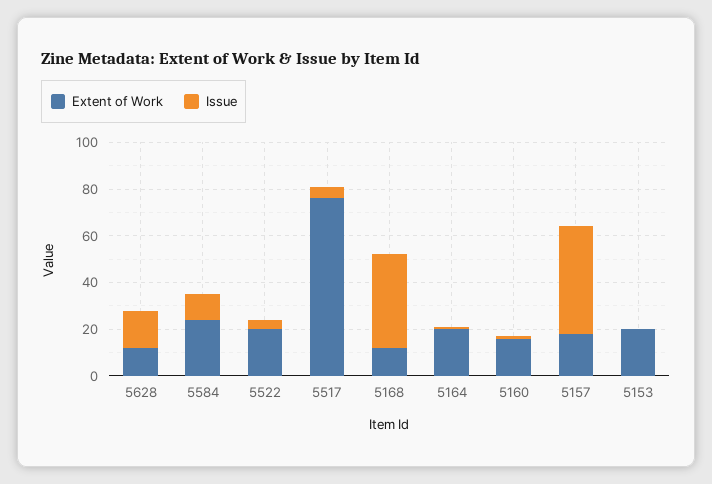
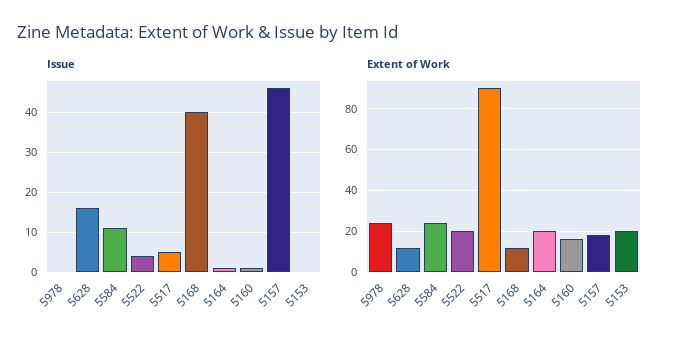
  {
    "Extent of Work": {
      "5628": 10,
      "5584": 25,
      "5522": 20,
-     "5517": 75,
+     "5517": 90,
      "5168": 10,
      "5164": 20,
      "5160": 15,
      "5157": 20,
-     "5153": 20
+     "5153": 20,
+     "5978": 25
    },
    "Issue": {
      "5628": 15,
      "5584": 10,
      "5522": 5,
      "5517": 5,
      "5168": 40,
      "5164": 0,
      "5160": 0,
      "5157": 45,
-     "5153": 0
+     "5153": 0,
+     "5978": 0
    }
  }

